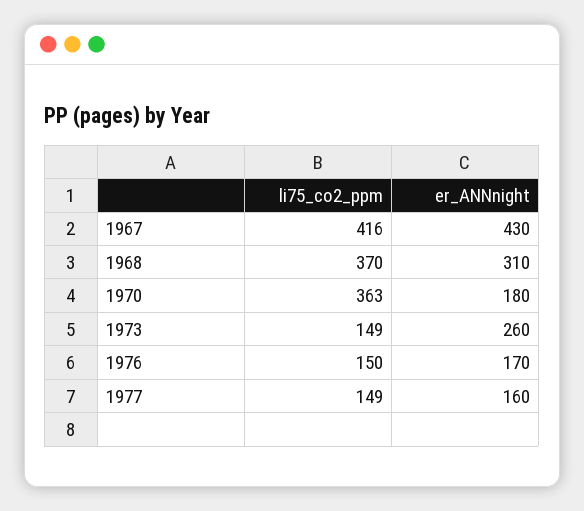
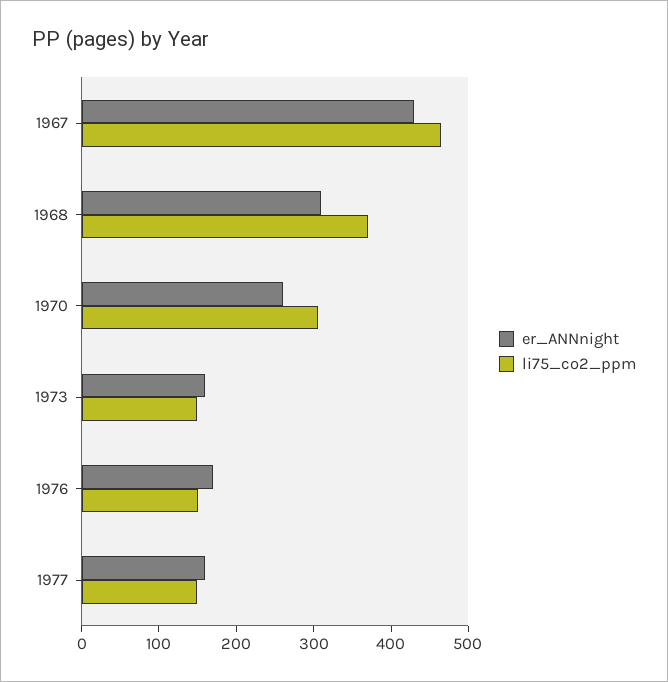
  {
    "li75_co2_ppm": {
-     "1967": 416,
+     "1967": 460,
      "1968": 370,
-     "1970": 363,
+     "1970": 300,
      "1973": 149,
      "1976": 150,
      "1977": 149
    },
    "er_ANNnight": {
      "1967": 430,
      "1968": 310,
-     "1970": 180,
+     "1970": 260,
-     "1973": 260,
+     "1973": 160,
      "1976": 170,
      "1977": 160
    }
  }

